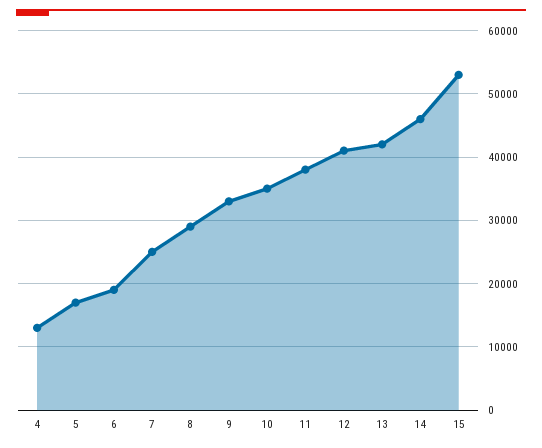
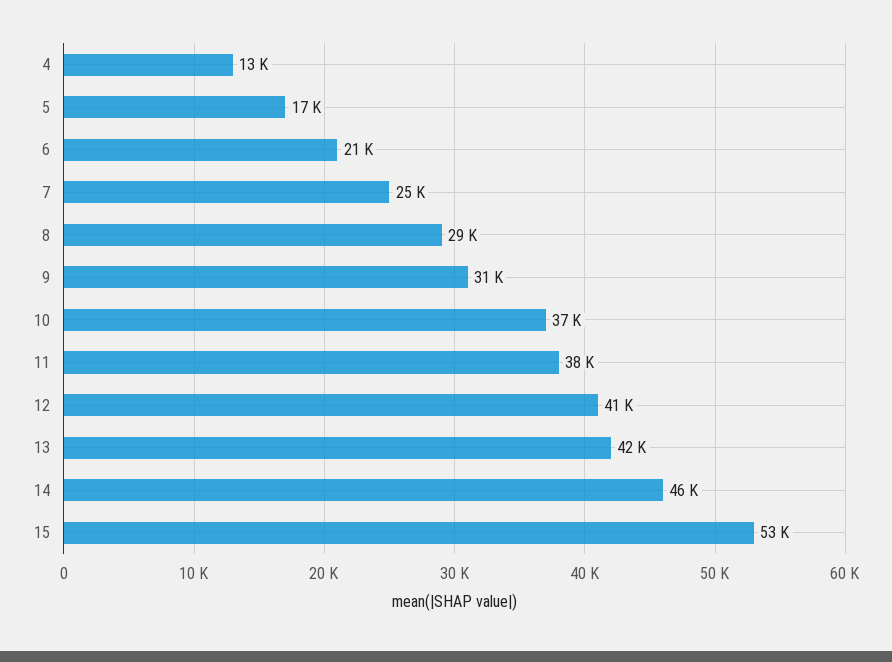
  {
    "4": 13000,
    "5": 17000,
-   "6": 19000,
+   "6": 21000,
    "7": 25000,
    "8": 29000,
-   "9": 33000,
+   "9": 31000,
-   "10": 35000,
+   "10": 37000,
    "11": 38000,
    "12": 41000,
    "13": 42000,
    "14": 46000,
    "15": 53000
  }

